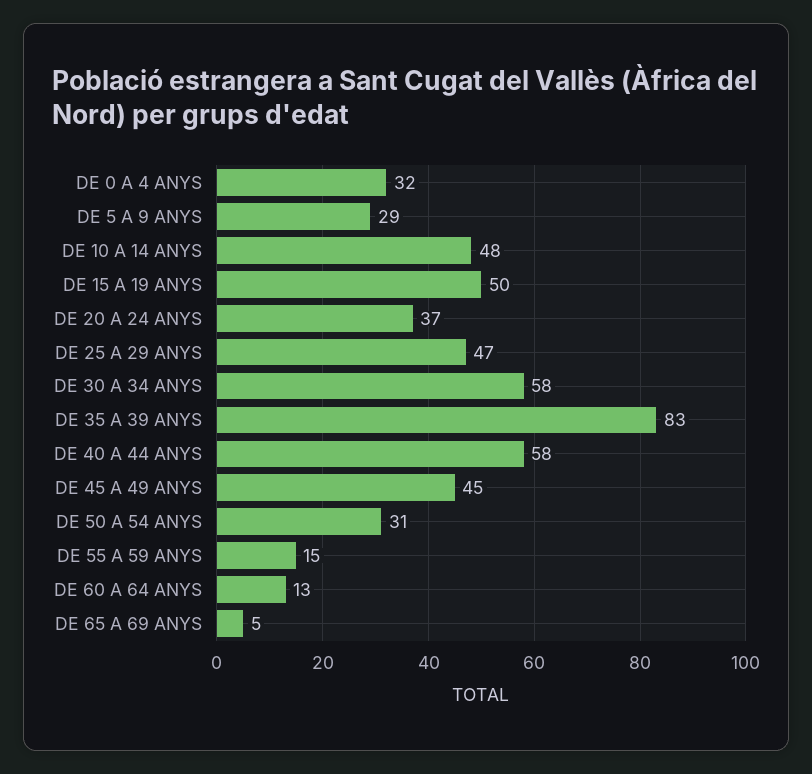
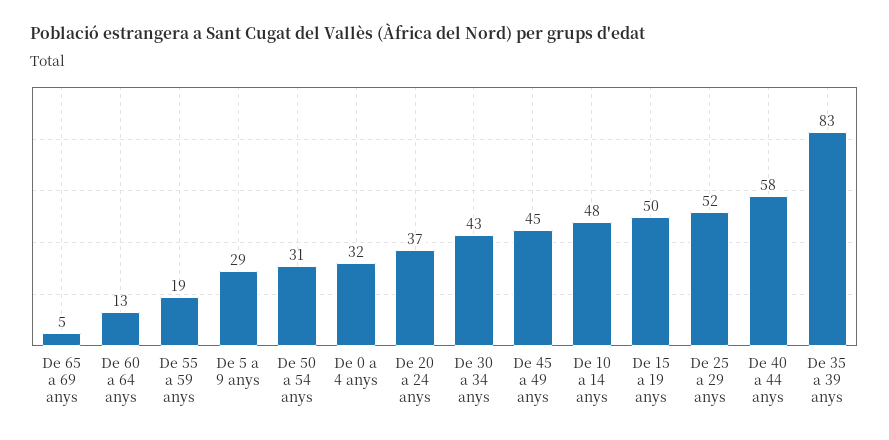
  {
    "DE 0 A 4 ANYS": 32,
    "DE 5 A 9 ANYS": 29,
    "DE 10 A 14 ANYS": 48,
    "DE 15 A 19 ANYS": 50,
    "DE 20 A 24 ANYS": 37,
-   "DE 25 A 29 ANYS": 47,
+   "DE 25 A 29 ANYS": 52,
-   "DE 30 A 34 ANYS": 58,
+   "DE 30 A 34 ANYS": 43,
    "DE 35 A 39 ANYS": 83,
    "DE 40 A 44 ANYS": 58,
    "DE 45 A 49 ANYS": 45,
    "DE 50 A 54 ANYS": 31,
-   "DE 55 A 59 ANYS": 15,
+   "DE 55 A 59 ANYS": 19,
    "DE 60 A 64 ANYS": 13,
    "DE 65 A 69 ANYS": 5
  }

